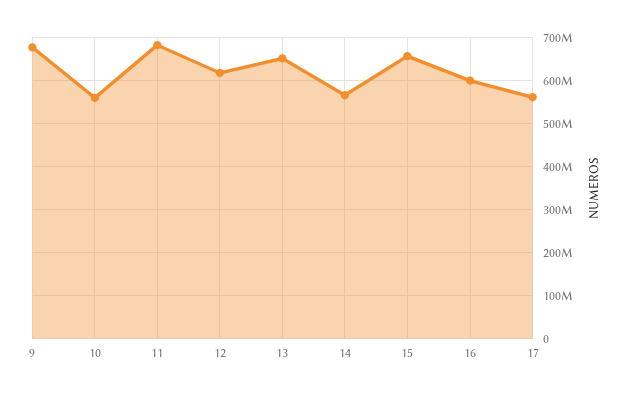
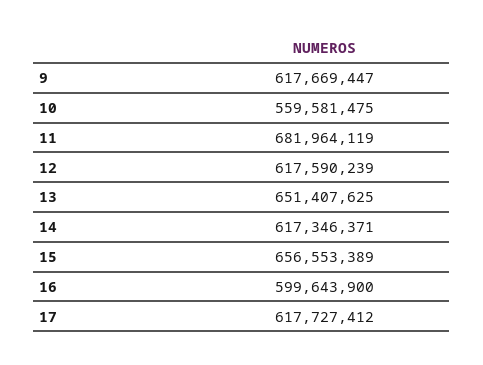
  {
-   "9": 680000000,
+   "9": 617669447,
    "10": 559581475,
    "11": 681964119,
    "12": 617590239,
    "13": 651407625,
-   "14": 560000000,
+   "14": 617346371,
    "15": 656553389,
    "16": 599643900,
-   "17": 560000000
+   "17": 617727412
  }

